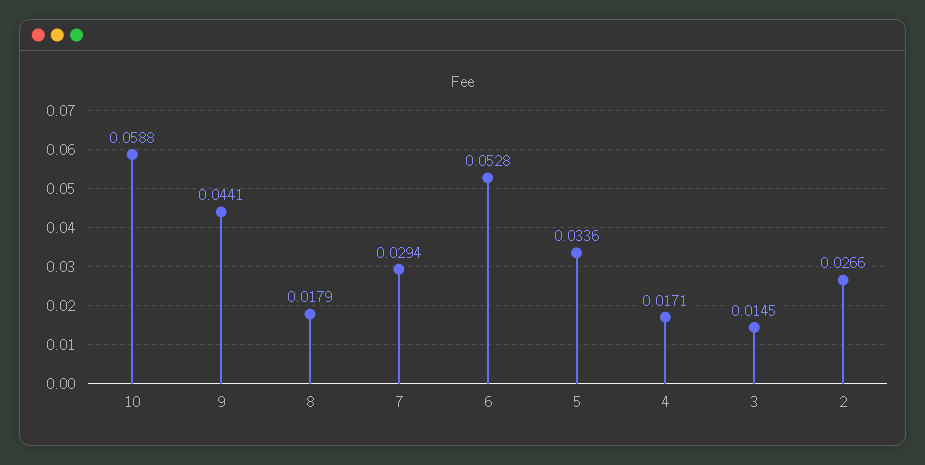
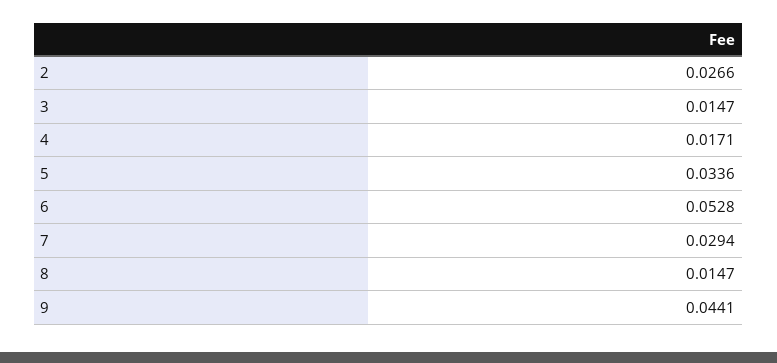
  {
-   "10": 0.0588,
    "9": 0.0441,
-   "8": 0.0179,
+   "8": 0.0147,
    "7": 0.0294,
    "6": 0.0528,
    "5": 0.0336,
    "4": 0.0171,
-   "3": 0.0145,
+   "3": 0.0147,
    "2": 0.0266
  }

